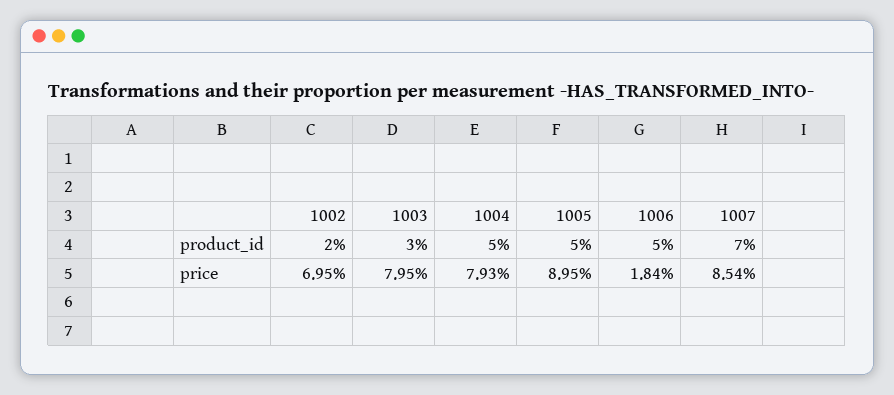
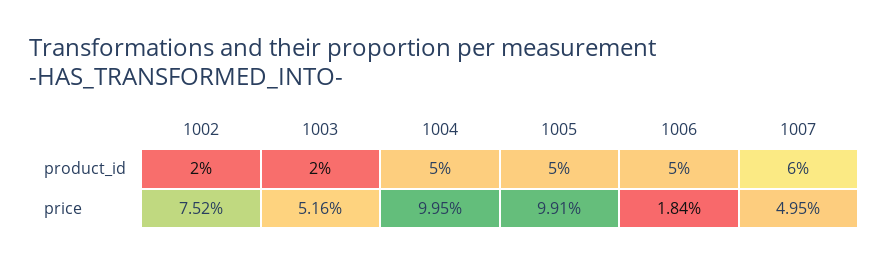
  {
    "1002": {
      "product_id": 2,
-     "price": 6.95
+     "price": 7.52
    },
    "1003": {
-     "product_id": 3,
+     "product_id": 2,
-     "price": 7.95
+     "price": 5.16
    },
    "1004": {
      "product_id": 5,
-     "price": 7.93
+     "price": 9.95
    },
    "1005": {
      "product_id": 5,
-     "price": 8.95
+     "price": 9.91
    },
    "1006": {
      "product_id": 5,
      "price": 1.84
    },
    "1007": {
-     "product_id": 7,
+     "product_id": 6,
-     "price": 8.54
+     "price": 4.95
    }
  }

